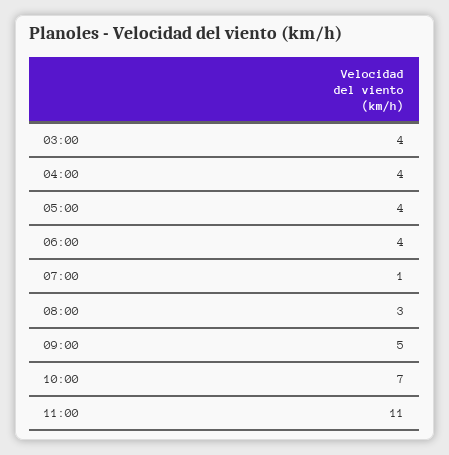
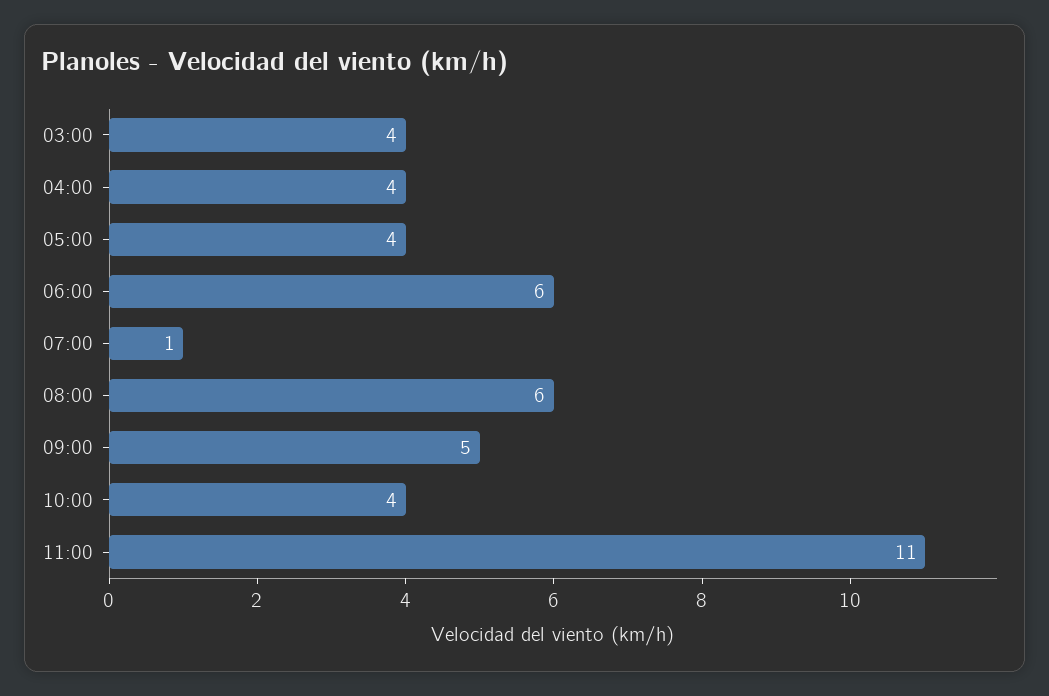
  {
    "03:00": 4,
    "04:00": 4,
    "05:00": 4,
-   "06:00": 4,
+   "06:00": 6,
    "07:00": 1,
-   "08:00": 3,
+   "08:00": 6,
    "09:00": 5,
-   "10:00": 7,
+   "10:00": 4,
    "11:00": 11
  }

